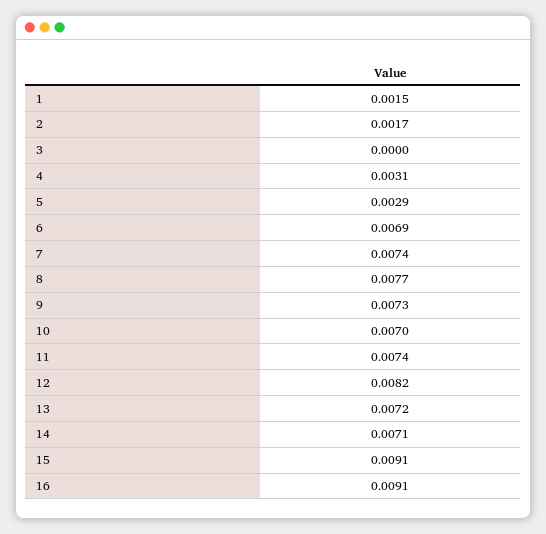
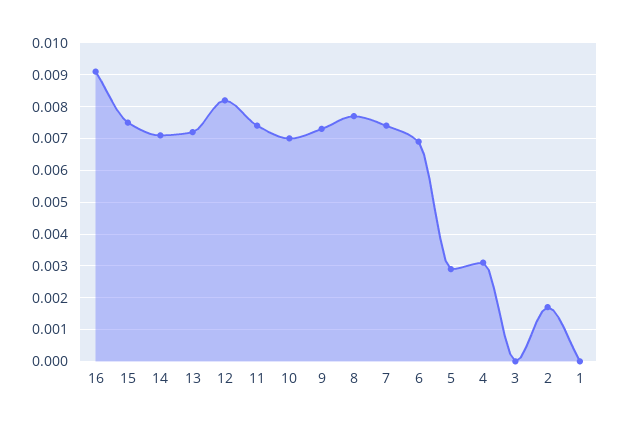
  {
-   "1": 0.0015,
+   "1": 0,
    "2": 0.0017,
    "3": 0,
    "4": 0.0031,
    "5": 0.0029,
    "6": 0.0069,
    "7": 0.0074,
    "8": 0.0077,
    "9": 0.0073,
    "10": 0.007,
    "11": 0.0074,
    "12": 0.0082,
    "13": 0.0072,
    "14": 0.0071,
-   "15": 0.0091,
+   "15": 0.0075,
    "16": 0.0091
  }

